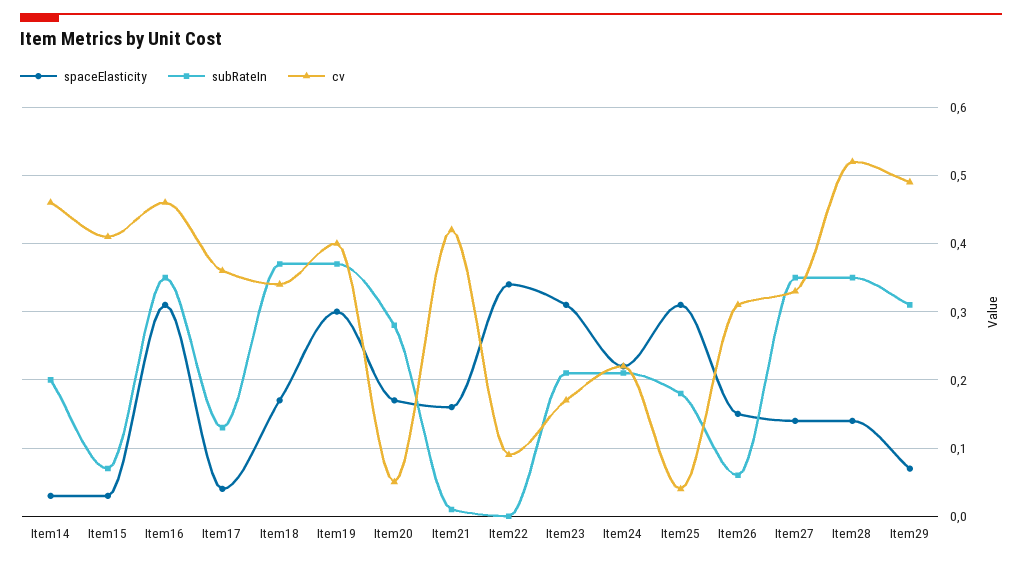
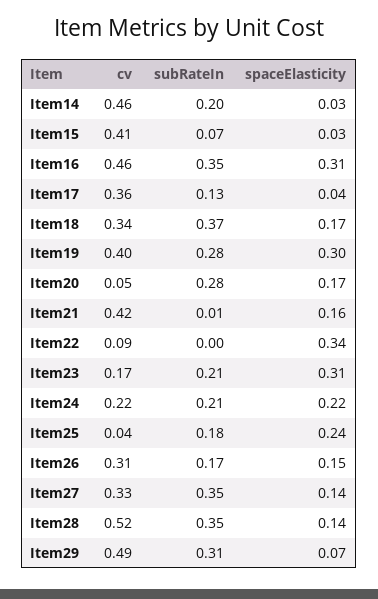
  {
    "spaceElasticity": {
      "Item14": 0.03,
      "Item15": 0.03,
      "Item16": 0.31,
      "Item17": 0.04,
      "Item18": 0.17,
      "Item19": 0.3,
      "Item20": 0.17,
      "Item21": 0.16,
      "Item22": 0.34,
      "Item23": 0.31,
      "Item24": 0.22,
-     "Item25": 0.31,
+     "Item25": 0.24,
      "Item26": 0.15,
      "Item27": 0.14,
      "Item28": 0.14,
      "Item29": 0.07
    },
    "subRateIn": {
      "Item14": 0.2,
      "Item15": 0.07,
      "Item16": 0.35,
      "Item17": 0.13,
      "Item18": 0.37,
-     "Item19": 0.37,
+     "Item19": 0.28,
      "Item20": 0.28,
      "Item21": 0.01,
      "Item22": 0,
      "Item23": 0.21,
      "Item24": 0.21,
      "Item25": 0.18,
-     "Item26": 0.06,
+     "Item26": 0.17,
      "Item27": 0.35,
      "Item28": 0.35,
      "Item29": 0.31
    },
    "cv": {
      "Item14": 0.46,
      "Item15": 0.41,
      "Item16": 0.46,
      "Item17": 0.36,
      "Item18": 0.34,
      "Item19": 0.4,
      "Item20": 0.05,
      "Item21": 0.42,
      "Item22": 0.09,
      "Item23": 0.17,
      "Item24": 0.22,
      "Item25": 0.04,
      "Item26": 0.31,
      "Item27": 0.33,
      "Item28": 0.52,
      "Item29": 0.49
    }
  }

